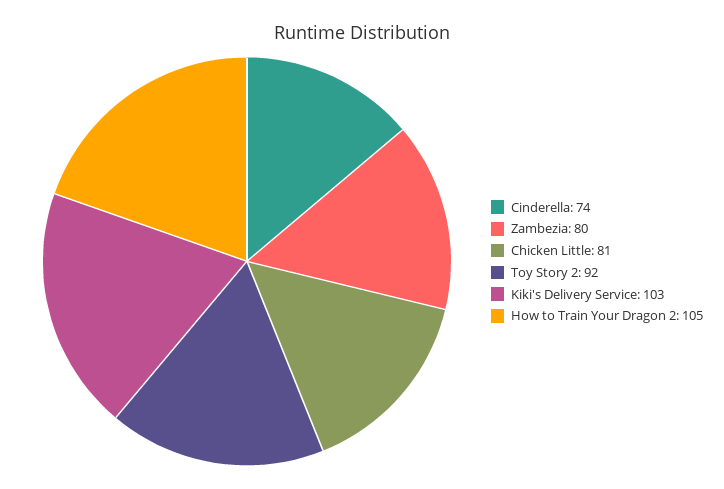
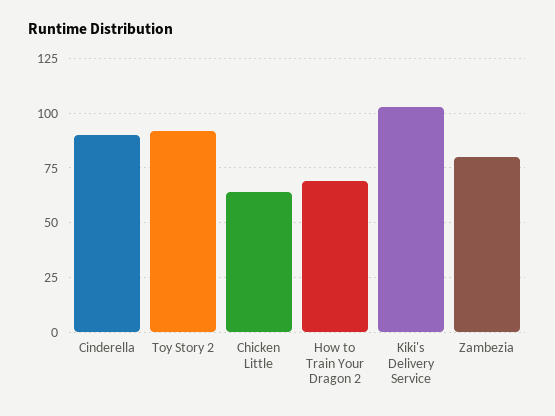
  {
-   "Cinderella": 74,
+   "Cinderella": 90,
    "Zambezia": 80,
-   "Chicken Little": 81,
+   "Chicken Little": 65,
    "Toy Story 2": 92,
    "Kiki's Delivery Service": 103,
-   "How to Train Your Dragon 2": 105
+   "How to Train Your Dragon 2": 70
  }

